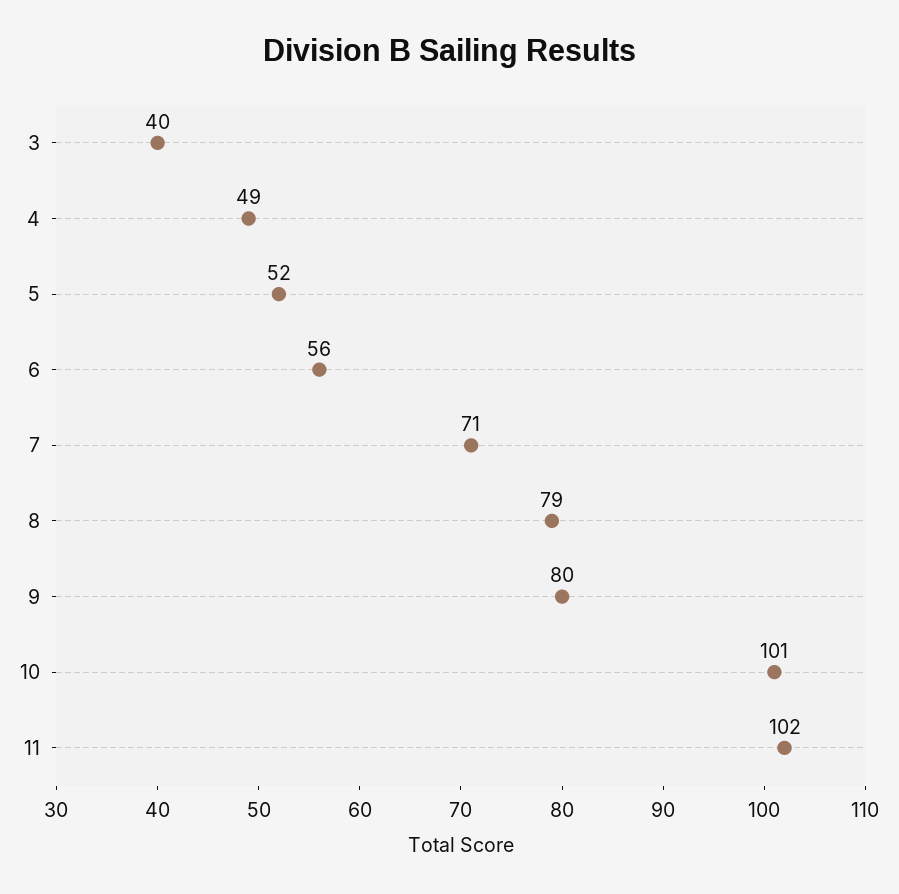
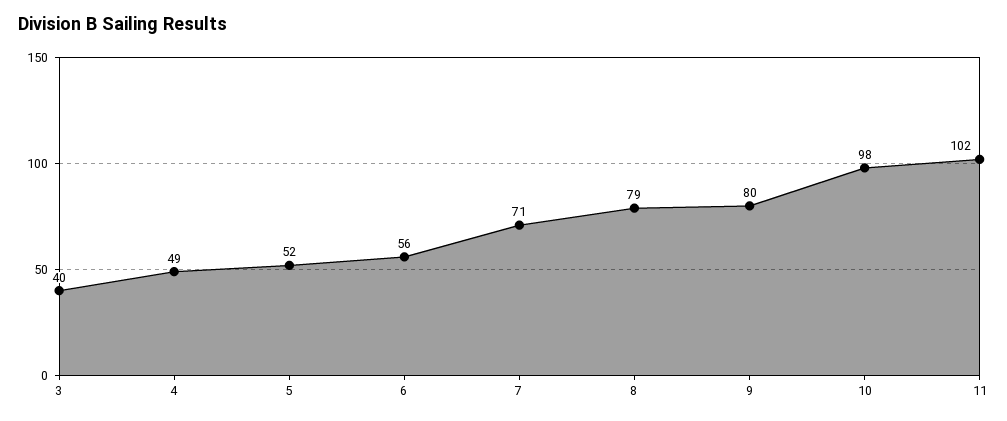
  {
    "3": 40,
    "4": 49,
    "5": 52,
    "6": 56,
    "7": 71,
    "8": 79,
    "9": 80,
-   "10": 101,
+   "10": 98,
    "11": 102
  }

